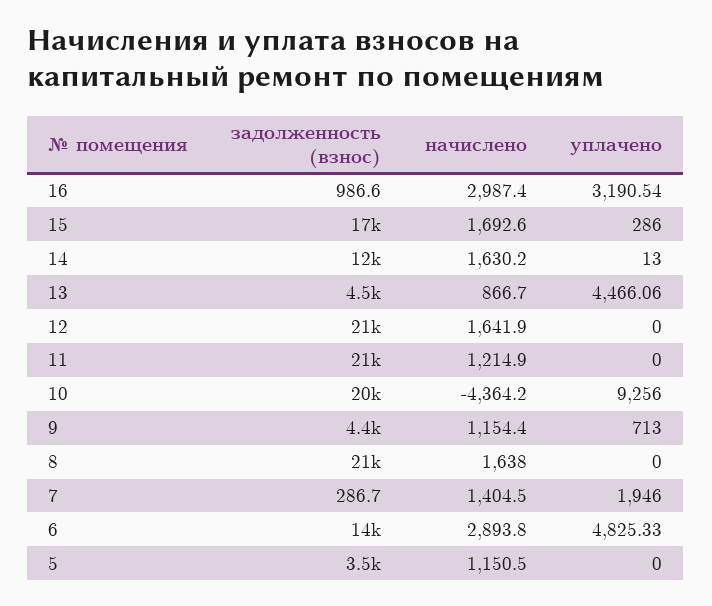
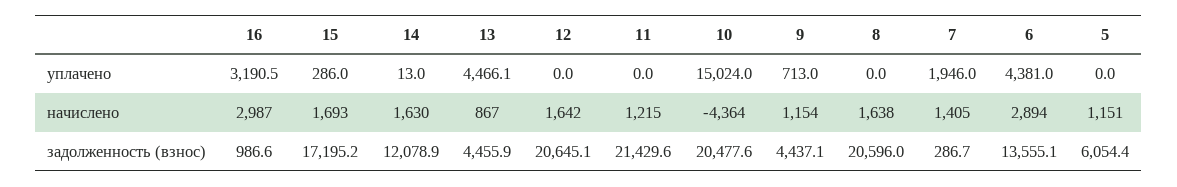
  {
    "задолженность (взнос)": {
      "16": 986.6,
      "15": 17195.2,
      "14": 12078.9,
      "13": 4455.9,
      "12": 20645.1,
      "11": 21429.6,
      "10": 20477.6,
      "9": 4437.1,
      "8": 20596,
      "7": 286.7,
      "6": 13555.1,
-     "5": 3500
+     "5": 6054.4
    },
    "начислено": {
      "16": 2987.4,
      "15": 1692.6,
      "14": 1630.2,
      "13": 866.7,
      "12": 1641.9,
      "11": 1214.9,
      "10": -4364.2,
      "9": 1154.4,
      "8": 1638,
      "7": 1404.5,
      "6": 2893.8,
      "5": 1150.5
    },
    "уплачено": {
      "16": 3190.54,
      "15": 286,
      "14": 13,
      "13": 4466.06,
      "12": 0,
      "11": 0,
-     "10": 9256,
+     "10": 15024,
      "9": 713,
      "8": 0,
      "7": 1946,
-     "6": 4825.33,
+     "6": 4381,
      "5": 0
    }
  }

